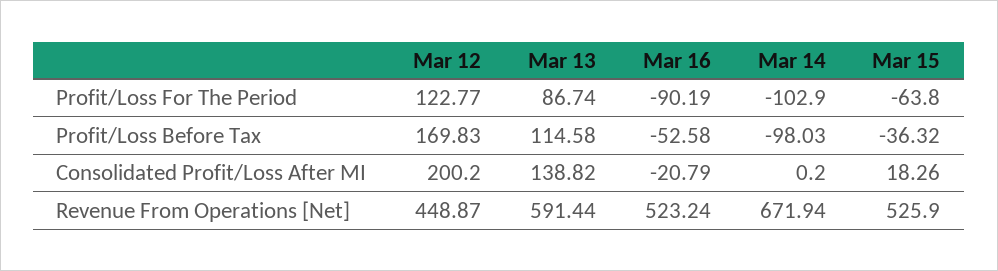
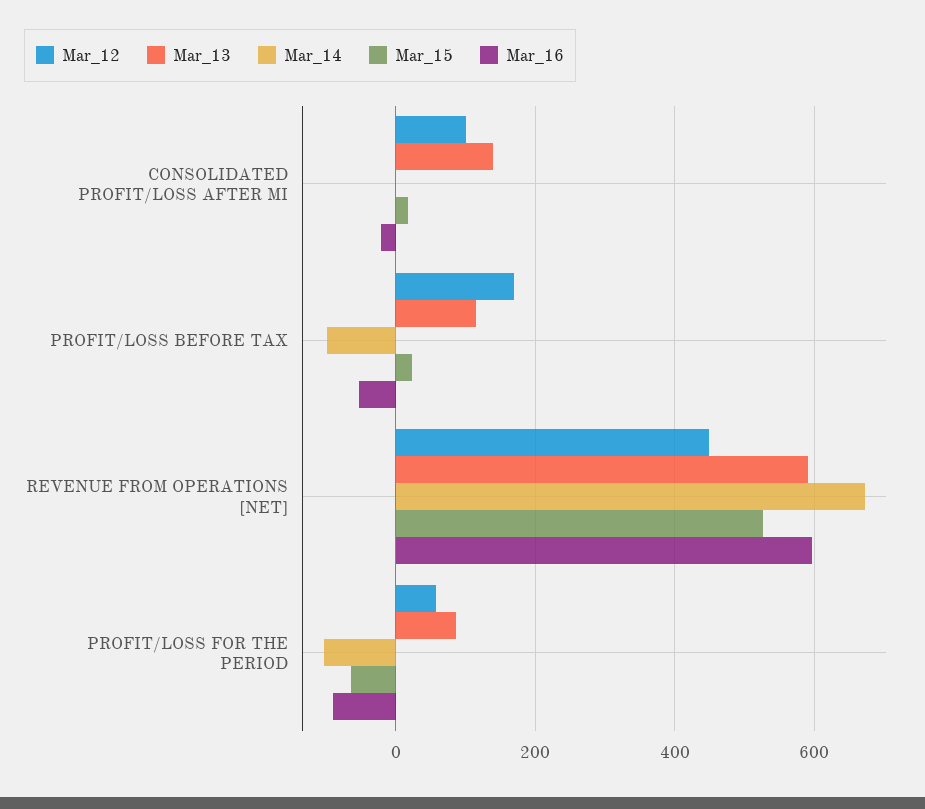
  {
    "Mar 12": {
-     "Profit/Loss For The Period": 122.77,
+     "Profit/Loss For The Period": 60,
      "Profit/Loss Before Tax": 169.83,
-     "Consolidated Profit/Loss After MI": 200.2,
+     "Consolidated Profit/Loss After MI": 100,
      "Revenue From Operations [Net]": 448.87
    },
    "Mar 13": {
      "Profit/Loss For The Period": 86.74,
      "Profit/Loss Before Tax": 114.58,
      "Consolidated Profit/Loss After MI": 138.82,
      "Revenue From Operations [Net]": 591.44
    },
    "Mar 16": {
      "Profit/Loss For The Period": -90.19,
      "Profit/Loss Before Tax": -52.58,
      "Consolidated Profit/Loss After MI": -20.79,
-     "Revenue From Operations [Net]": 523.24
+     "Revenue From Operations [Net]": 600
    },
    "Mar 14": {
      "Profit/Loss For The Period": -102.9,
      "Profit/Loss Before Tax": -98.03,
      "Consolidated Profit/Loss After MI": 0.2,
      "Revenue From Operations [Net]": 671.94
    },
    "Mar 15": {
      "Profit/Loss For The Period": -63.8,
-     "Profit/Loss Before Tax": -36.32,
+     "Profit/Loss Before Tax": 20,
      "Consolidated Profit/Loss After MI": 18.26,
      "Revenue From Operations [Net]": 525.9
    }
  }

